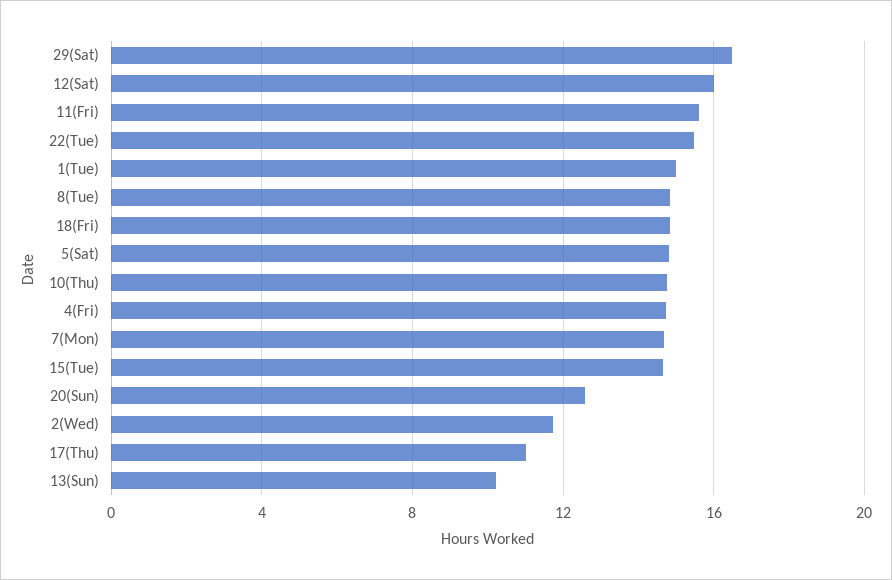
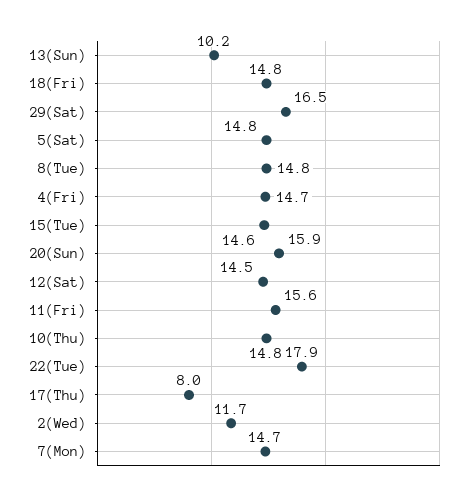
  {
    "29(Sat)": 16.5,
-   "12(Sat)": 16,
+   "12(Sat)": 14.5,
    "11(Fri)": 15.6,
-   "22(Tue)": 15.5,
+   "22(Tue)": 17.9,
-   "1(Tue)": 15,
    "8(Tue)": 14.8,
    "18(Fri)": 14.8,
    "5(Sat)": 14.8,
    "10(Thu)": 14.8,
    "4(Fri)": 14.7,
    "7(Mon)": 14.7,
    "15(Tue)": 14.6,
-   "20(Sun)": 12.5,
+   "20(Sun)": 15.9,
    "2(Wed)": 11.7,
-   "17(Thu)": 11,
+   "17(Thu)": 8,
    "13(Sun)": 10.2
  }

